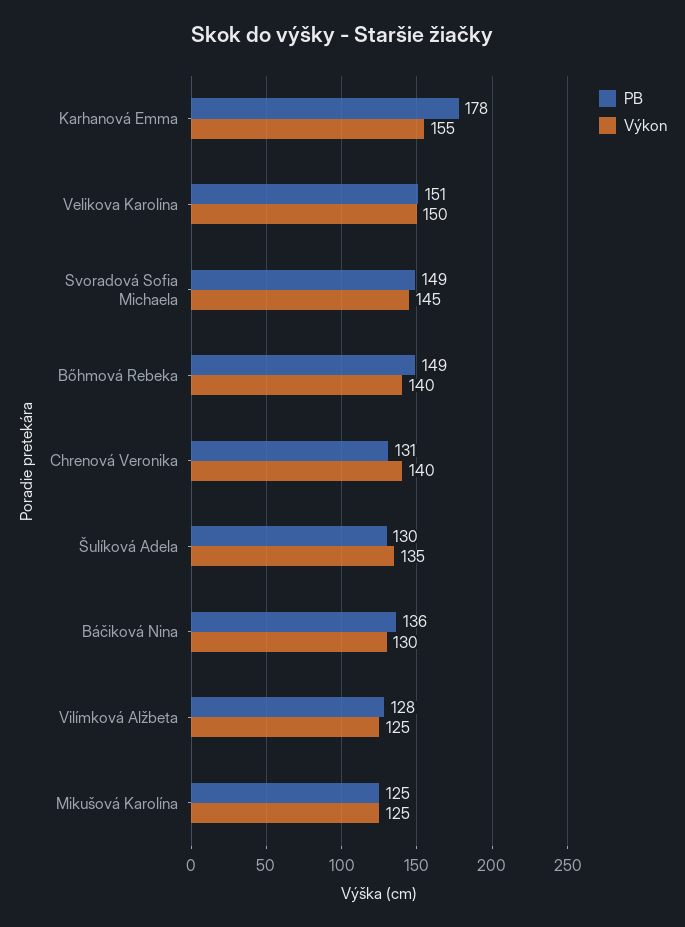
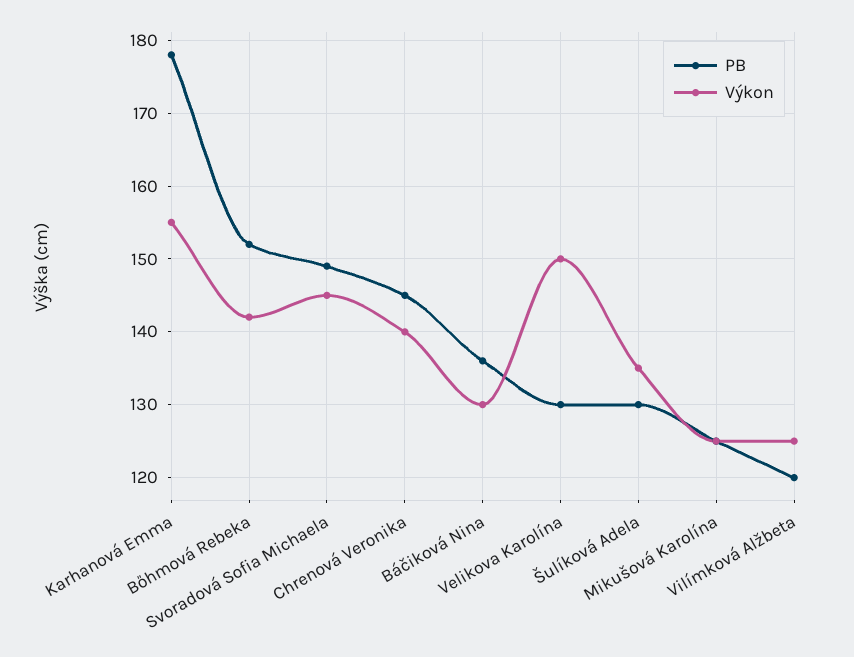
  {
    "PB": {
      "Karhanová Emma": 178,
-     "Velikova Karolína": 151,
+     "Velikova Karolína": 130,
      "Svoradová Sofia Michaela": 149,
-     "Bőhmová Rebeka": 149,
+     "Bőhmová Rebeka": 152,
-     "Chrenová Veronika": 131,
+     "Chrenová Veronika": 145,
      "Šulíková Adela": 130,
      "Báčiková Nina": 136,
-     "Vilímková Alžbeta": 128,
+     "Vilímková Alžbeta": 120,
      "Mikušová Karolína": 125
    },
    "Výkon": {
      "Karhanová Emma": 155,
      "Velikova Karolína": 150,
      "Svoradová Sofia Michaela": 145,
-     "Bőhmová Rebeka": 140,
+     "Bőhmová Rebeka": 142,
      "Chrenová Veronika": 140,
      "Šulíková Adela": 135,
      "Báčiková Nina": 130,
      "Vilímková Alžbeta": 125,
      "Mikušová Karolína": 125
    }
  }

